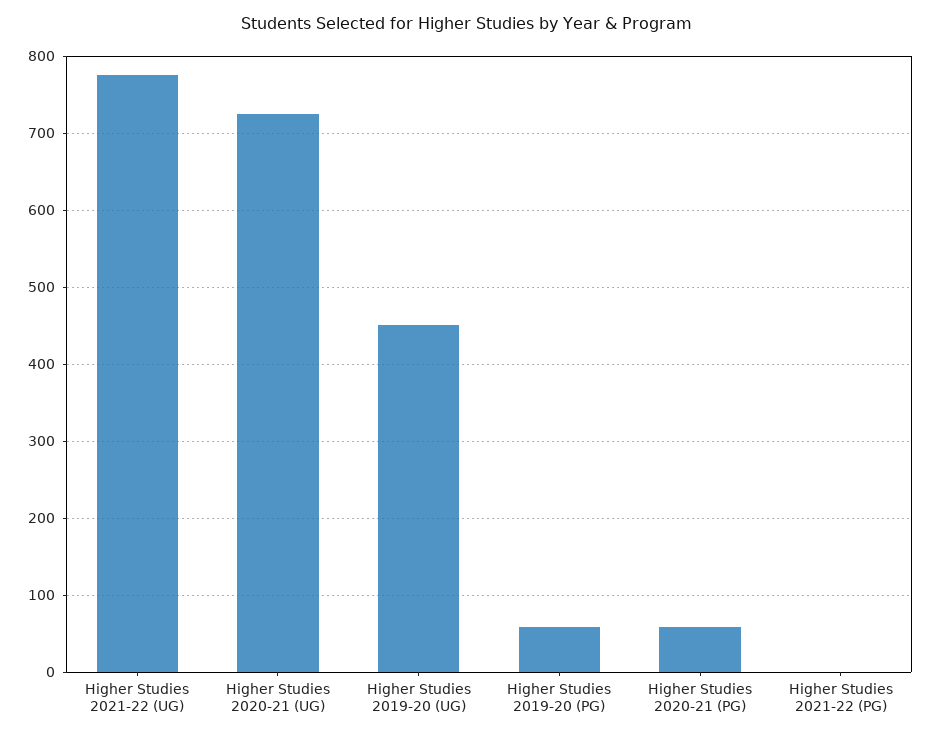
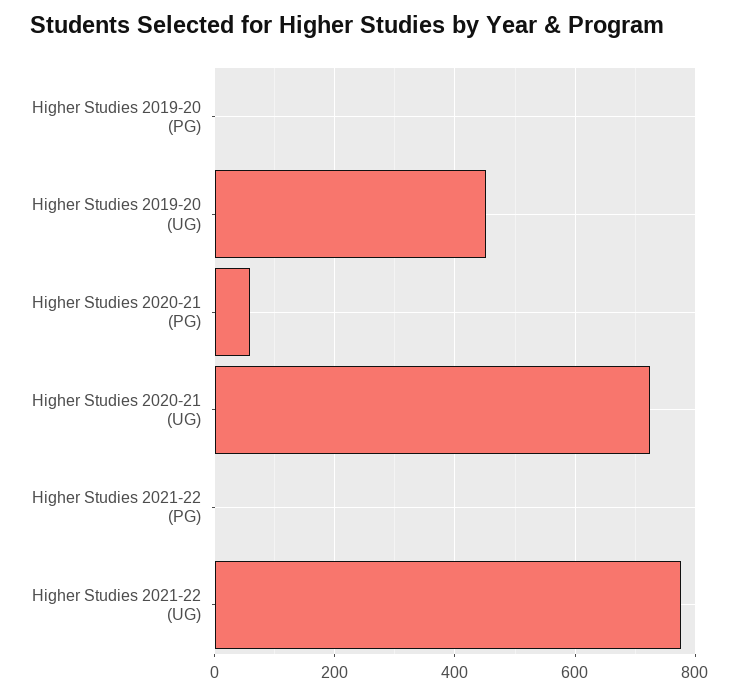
  {
    "Higher Studies 2021-22 (UG)": 780,
    "Higher Studies 2020-21 (UG)": 730,
    "Higher Studies 2019-20 (UG)": 450,
-   "Higher Studies 2019-20 (PG)": 60,
+   "Higher Studies 2019-20 (PG)": 0,
    "Higher Studies 2020-21 (PG)": 60,
    "Higher Studies 2021-22 (PG)": 0
  }

